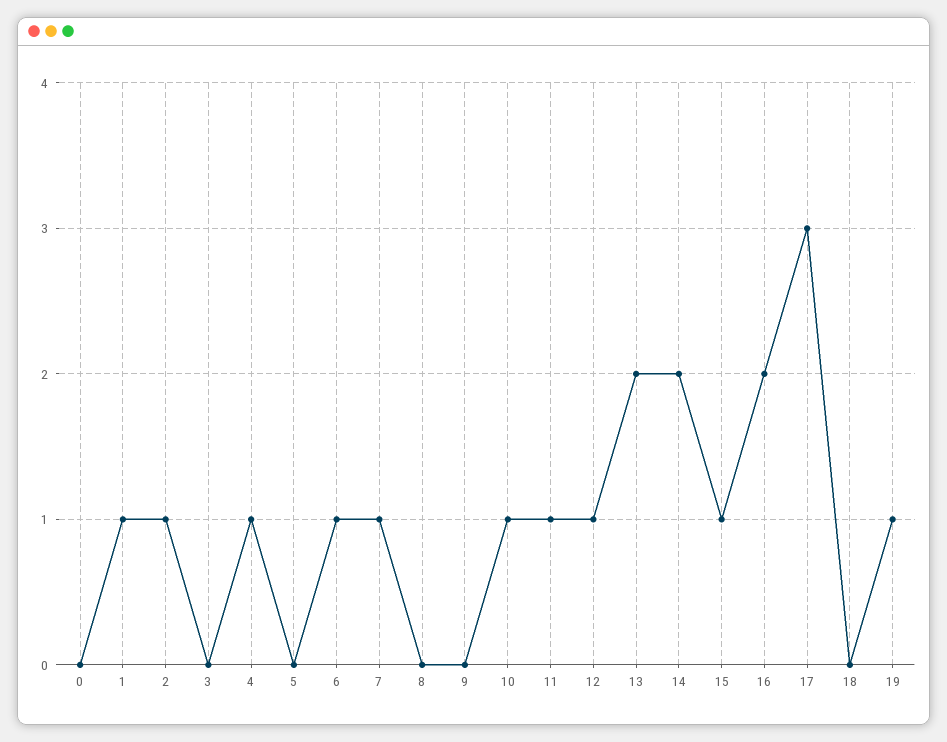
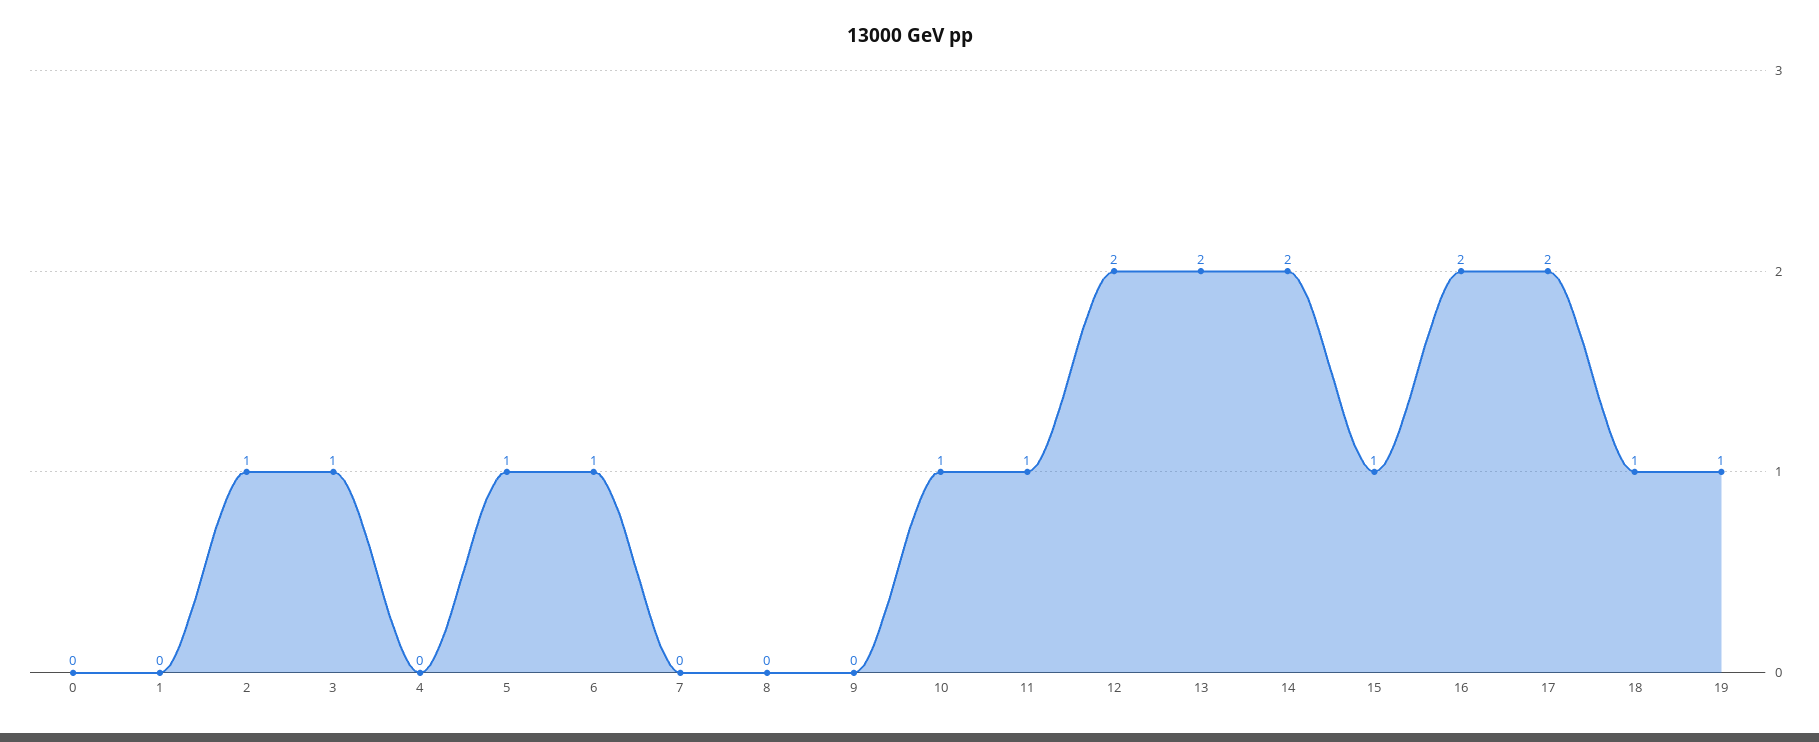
  {
    "0": 0,
-   "1": 1,
+   "1": 0,
    "2": 1,
-   "3": 0,
+   "3": 1,
-   "4": 1,
+   "4": 0,
-   "5": 0,
+   "5": 1,
    "6": 1,
-   "7": 1,
+   "7": 0,
    "8": 0,
    "9": 0,
    "10": 1,
    "11": 1,
-   "12": 1,
+   "12": 2,
    "13": 2,
    "14": 2,
    "15": 1,
    "16": 2,
-   "17": 3,
+   "17": 2,
-   "18": 0,
+   "18": 1,
    "19": 1
  }

